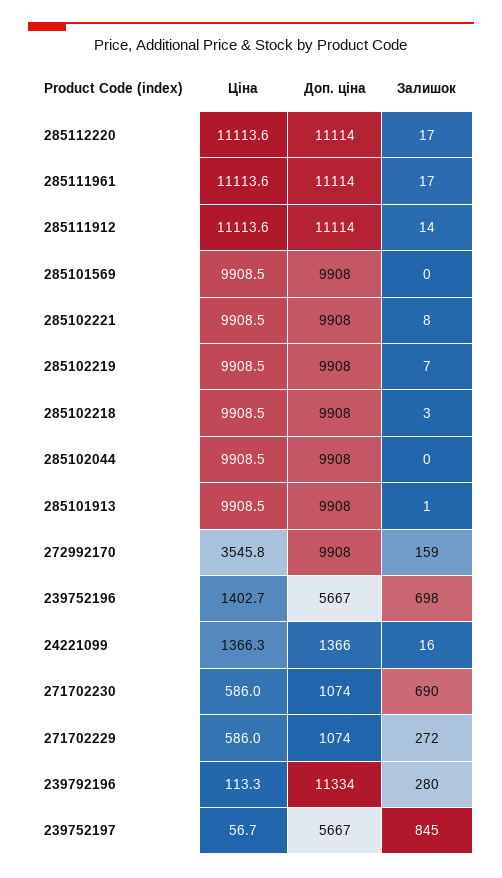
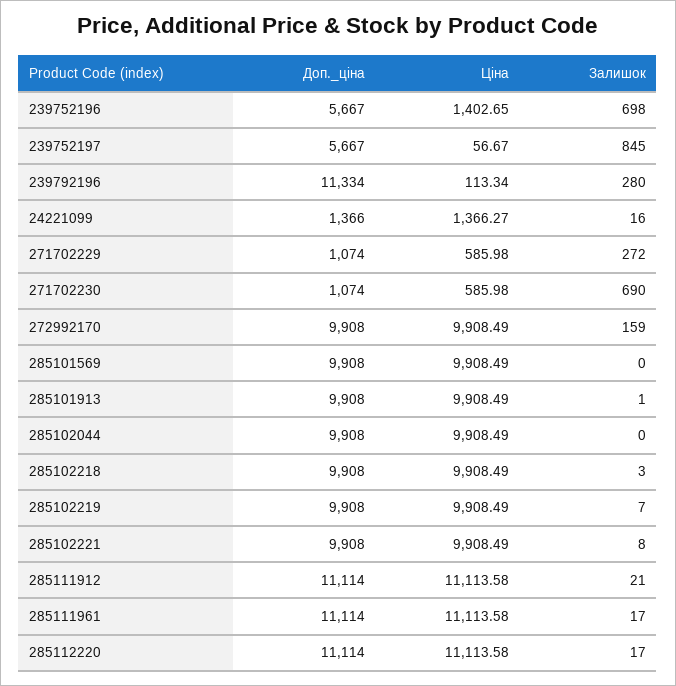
  {
    "Ціна": {
      "285112220": 11113.58,
      "285111961": 11113.58,
      "285111912": 11113.58,
      "285101569": 9908.49,
      "285102221": 9908.49,
      "285102219": 9908.49,
      "285102218": 9908.49,
      "285102044": 9908.49,
      "285101913": 9908.49,
-     "272992170": 3545.8,
+     "272992170": 9908.49,
      "239752196": 1402.65,
      "24221099": 1366.27,
      "271702230": 585.98,
      "271702229": 585.98,
      "239792196": 113.34,
      "239752197": 56.67
    },
    "Доп. ціна": {
      "285112220": 11114,
      "285111961": 11114,
      "285111912": 11114,
      "285101569": 9908,
      "285102221": 9908,
      "285102219": 9908,
      "285102218": 9908,
      "285102044": 9908,
      "285101913": 9908,
      "272992170": 9908,
      "239752196": 5667,
      "24221099": 1366,
      "271702230": 1074,
      "271702229": 1074,
      "239792196": 11334,
      "239752197": 5667
    },
    "Залишок": {
      "285112220": 17,
      "285111961": 17,
-     "285111912": 14,
+     "285111912": 21,
      "285101569": 0,
      "285102221": 8,
      "285102219": 7,
      "285102218": 3,
      "285102044": 0,
      "285101913": 1,
      "272992170": 159,
      "239752196": 698,
      "24221099": 16,
      "271702230": 690,
      "271702229": 272,
      "239792196": 280,
      "239752197": 845
    }
  }

